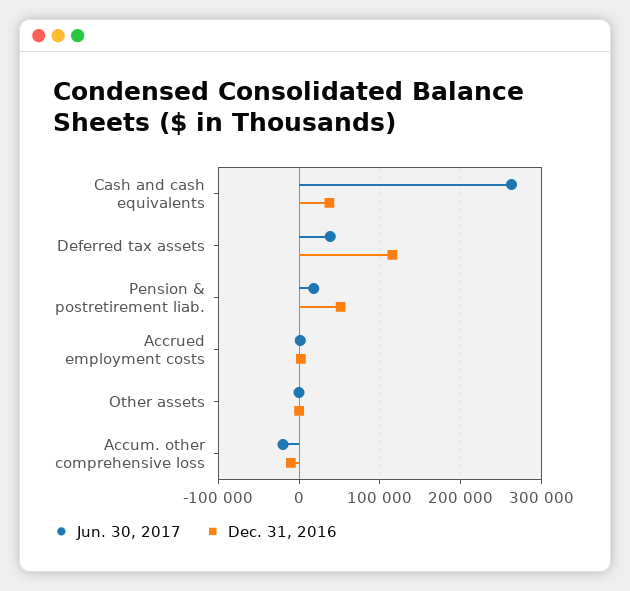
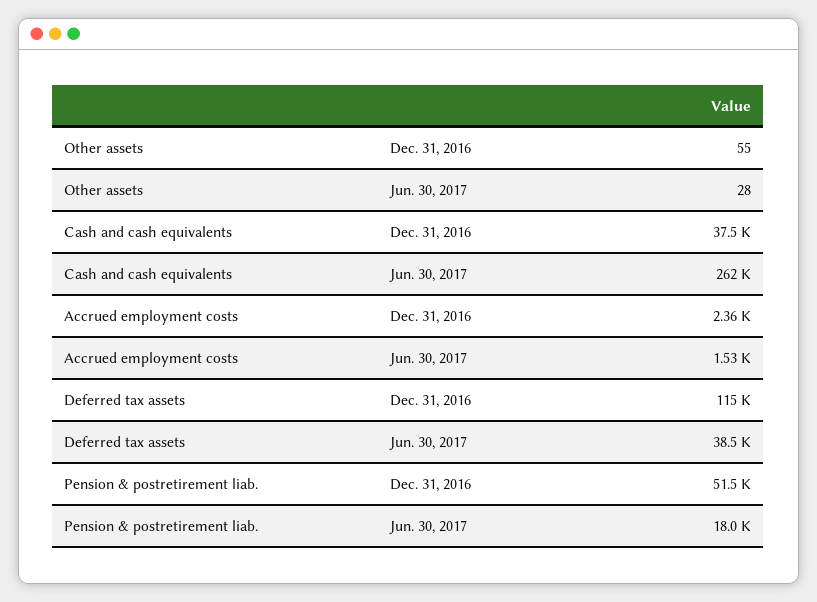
  {
    "Jun. 30, 2017": {
      "Cash and cash equivalents": 262000,
      "Deferred tax assets": 38500,
      "Pension & postretirement liab.": 18000,
      "Accrued employment costs": 1530,
-     "Other assets": 28,
+     "Other assets": 28
-     "Accum. other comprehensive loss": -20000
    },
    "Dec. 31, 2016": {
      "Cash and cash equivalents": 37500,
      "Deferred tax assets": 115000,
      "Pension & postretirement liab.": 51500,
      "Accrued employment costs": 2360,
-     "Other assets": 55,
+     "Other assets": 55
-     "Accum. other comprehensive loss": -10000
    }
  }

